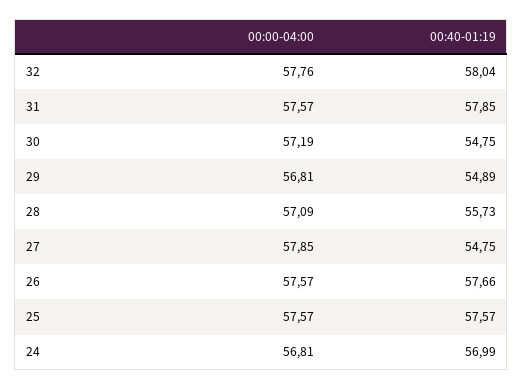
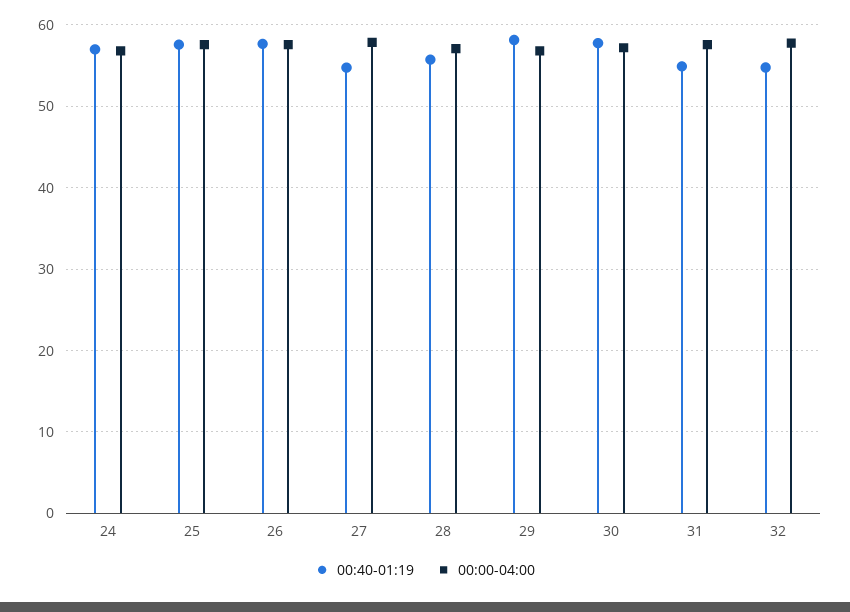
  {
    "00:00-04:00": {
      "32": 57.76,
      "31": 57.57,
      "30": 57.19,
      "29": 56.81,
      "28": 57.09,
      "27": 57.85,
      "26": 57.57,
      "25": 57.57,
      "24": 56.81
    },
    "00:40-01:19": {
-     "32": 58.04,
+     "32": 55,
-     "31": 57.85,
+     "31": 55,
-     "30": 54.75,
+     "30": 58,
-     "29": 54.89,
+     "29": 58,
      "28": 55.73,
      "27": 54.75,
      "26": 57.66,
      "25": 57.57,
      "24": 56.99
    }
  }

